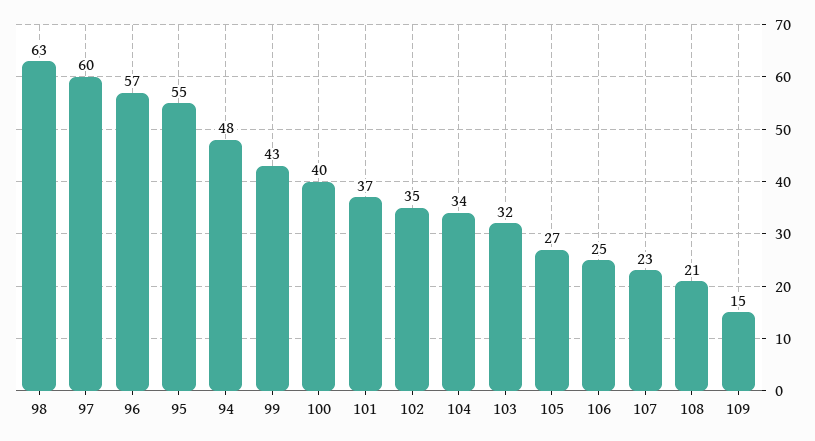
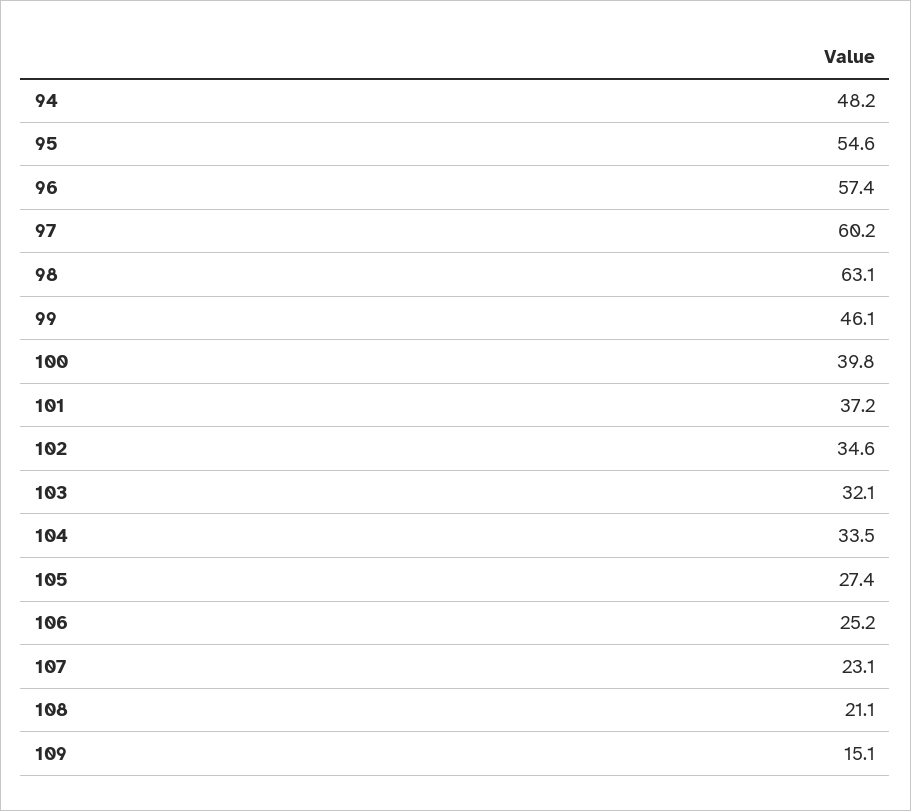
  {
    "98": 63.1,
    "97": 60.2,
    "96": 57.4,
    "95": 54.6,
    "94": 48.2,
-   "99": 43,
+   "99": 46.1,
    "100": 39.8,
    "101": 37.2,
    "102": 34.6,
    "104": 33.5,
    "103": 32.1,
    "105": 27.4,
    "106": 25.2,
    "107": 23.1,
    "108": 21.1,
    "109": 15.1
  }

